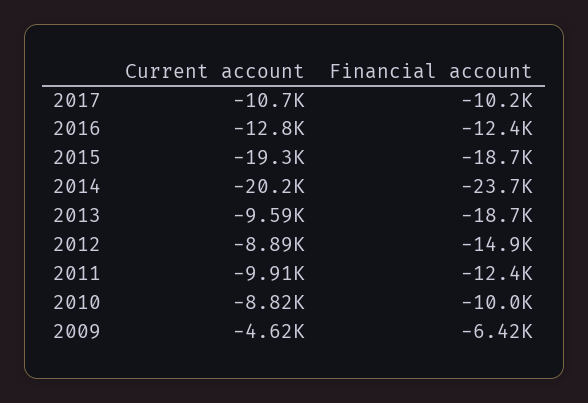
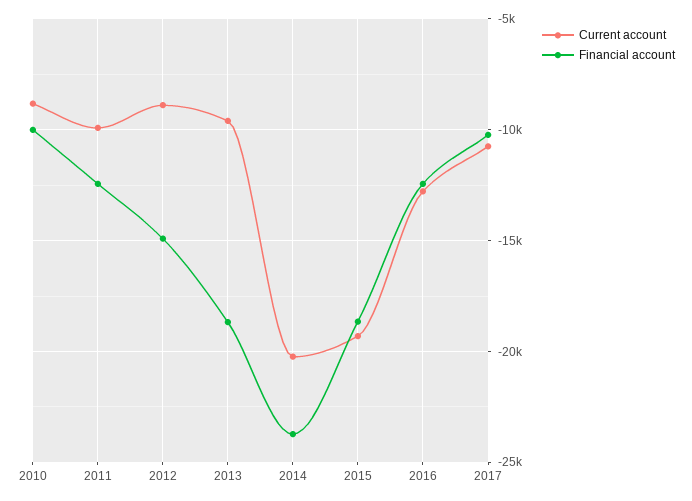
  {
    "Current account": {
      "2017": -10700,
      "2016": -12800,
      "2015": -19300,
      "2014": -20200,
      "2013": -9590,
      "2012": -8890,
      "2011": -9910,
-     "2010": -8820,
+     "2010": -8820
-     "2009": -4620
    },
    "Financial account": {
      "2017": -10200,
      "2016": -12400,
      "2015": -18700,
      "2014": -23700,
      "2013": -18700,
      "2012": -14900,
      "2011": -12400,
-     "2010": -10000,
+     "2010": -10000
-     "2009": -6420
    }
  }

